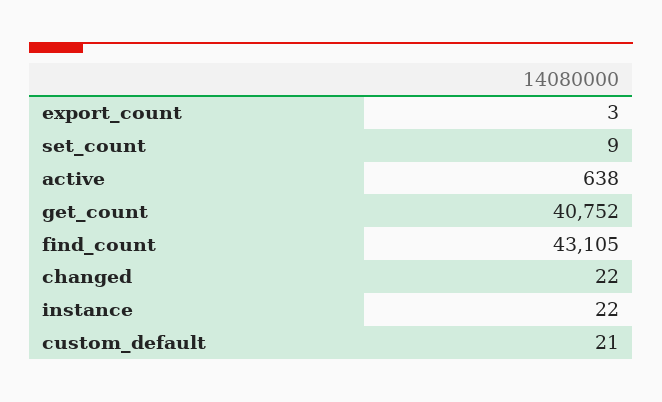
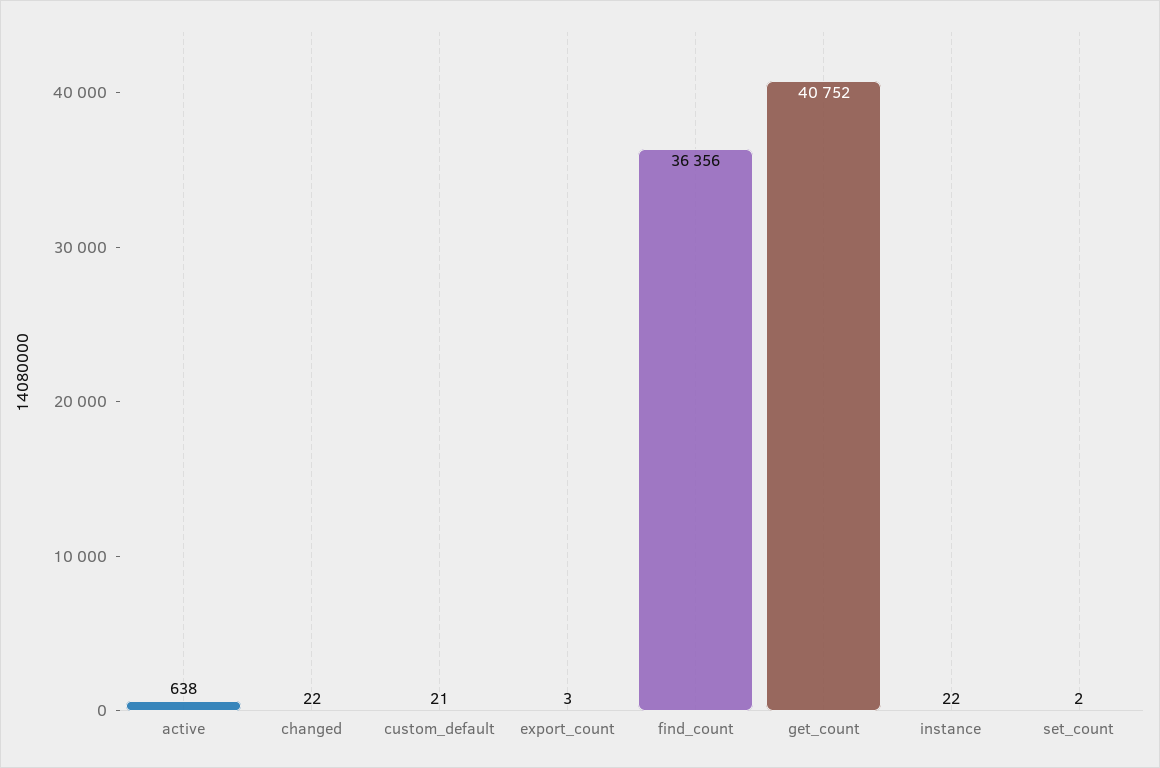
  {
    "export_count": 3,
-   "set_count": 9,
+   "set_count": 2,
    "active": 638,
    "get_count": 40752,
-   "find_count": 43105,
+   "find_count": 36356,
    "changed": 22,
    "instance": 22,
    "custom_default": 21
  }

